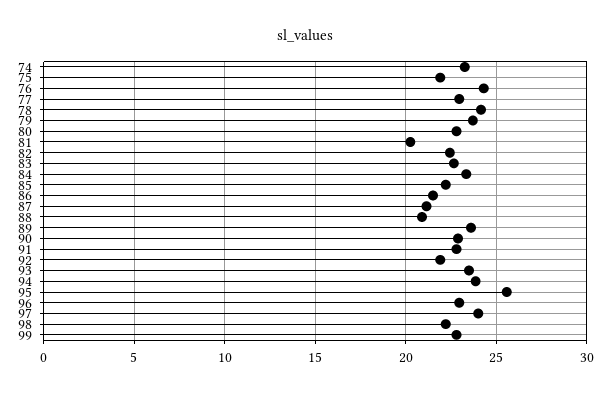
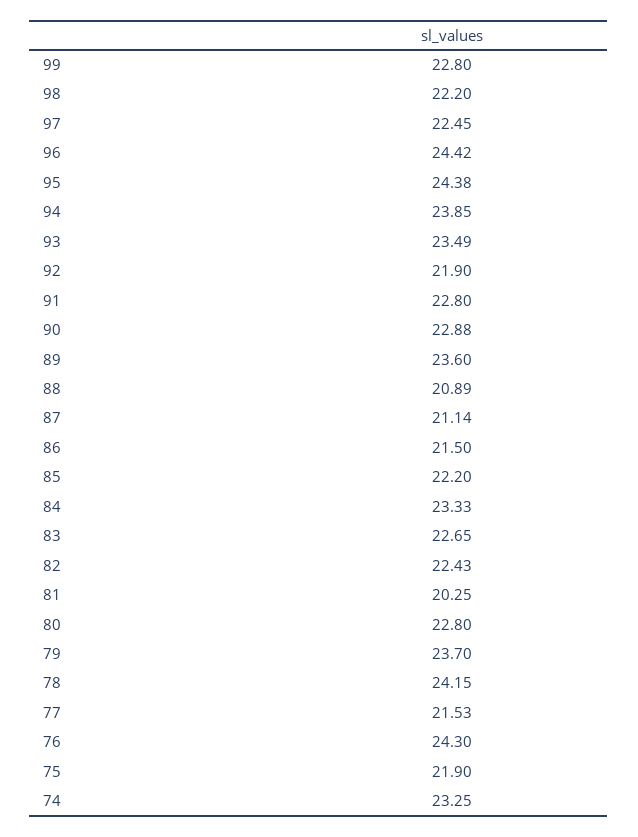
  {
    "74": 23.25,
    "75": 21.9,
    "76": 24.3,
-   "77": 23,
+   "77": 21.53,
    "78": 24.15,
    "79": 23.7,
    "80": 22.8,
    "81": 20.25,
    "82": 22.43,
    "83": 22.65,
    "84": 23.33,
    "85": 22.2,
    "86": 21.5,
    "87": 21.14,
    "88": 20.89,
    "89": 23.6,
    "90": 22.88,
    "91": 22.8,
    "92": 21.9,
    "93": 23.49,
    "94": 23.85,
-   "95": 25.5,
+   "95": 24.38,
-   "96": 23,
+   "96": 24.42,
-   "97": 24,
+   "97": 22.45,
    "98": 22.2,
    "99": 22.8
  }

